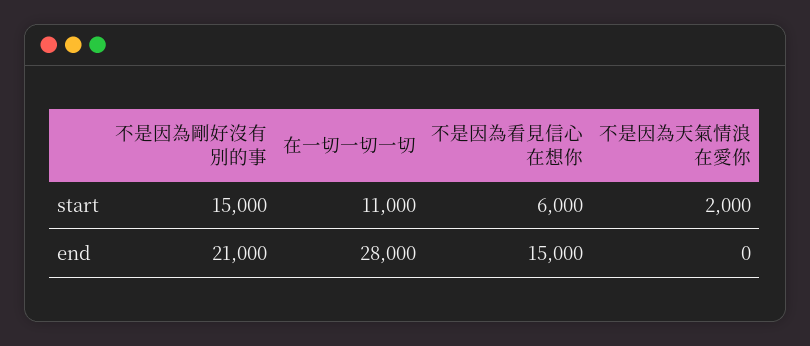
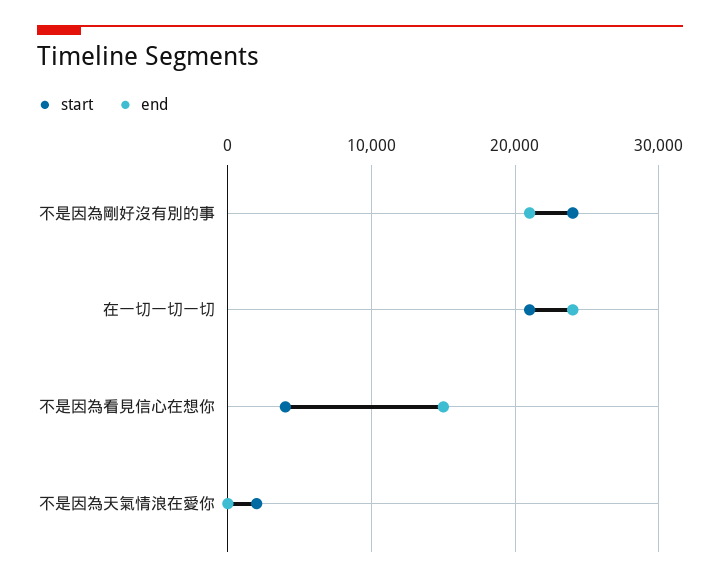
  {
    "start": {
-     "不是因為剛好沒有別的事": 15000,
+     "不是因為剛好沒有別的事": 24000,
-     "在一切一切一切": 11000,
+     "在一切一切一切": 21000,
-     "不是因為看見信心在想你": 6000,
+     "不是因為看見信心在想你": 4000,
      "不是因為天氣情浪在愛你": 2000
    },
    "end": {
      "不是因為剛好沒有別的事": 21000,
-     "在一切一切一切": 28000,
+     "在一切一切一切": 24000,
      "不是因為看見信心在想你": 15000,
      "不是因為天氣情浪在愛你": 0
    }
  }

